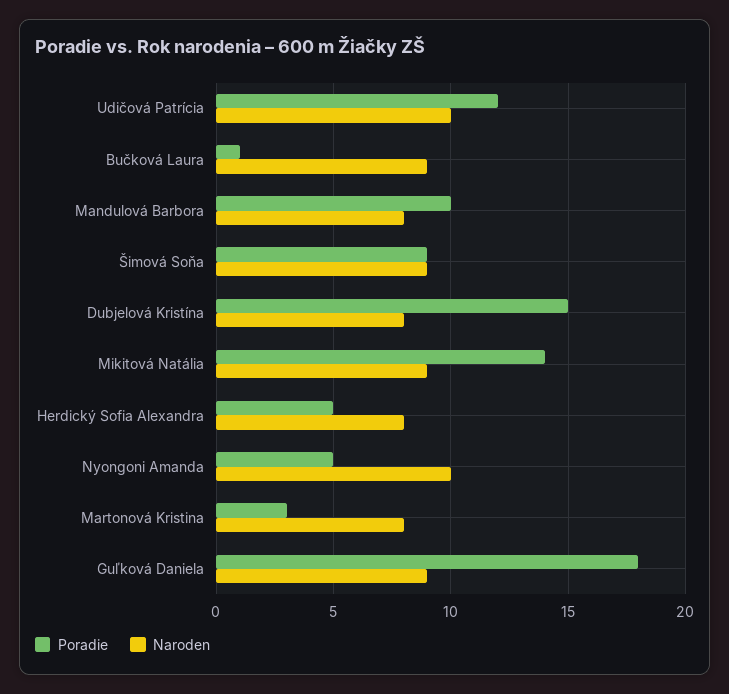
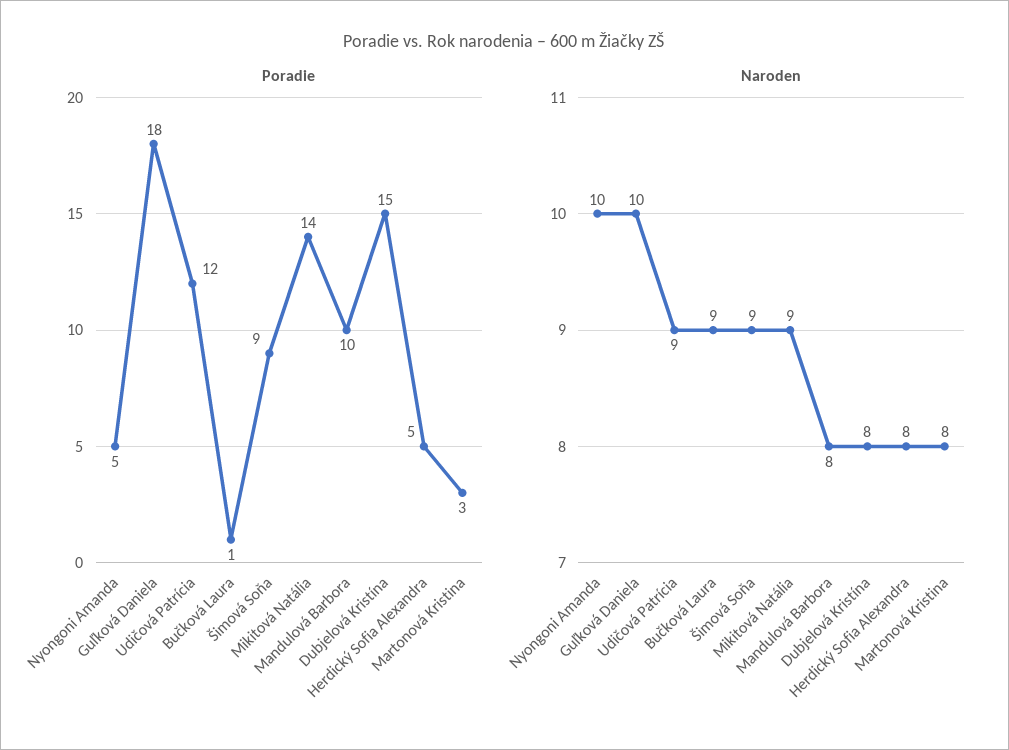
  {
    "Poradie": {
      "Udičová Patrícia": 12,
      "Bučková Laura": 1,
      "Mandulová Barbora": 10,
      "Šimová Soňa": 9,
      "Dubjelová Kristína": 15,
      "Mikitová Natália": 14,
      "Herdický Sofia Alexandra": 5,
      "Nyongoni Amanda": 5,
      "Martonová Kristina": 3,
      "Guľková Daniela": 18
    },
    "Naroden": {
-     "Udičová Patrícia": 10,
+     "Udičová Patrícia": 9,
      "Bučková Laura": 9,
      "Mandulová Barbora": 8,
      "Šimová Soňa": 9,
      "Dubjelová Kristína": 8,
      "Mikitová Natália": 9,
      "Herdický Sofia Alexandra": 8,
      "Nyongoni Amanda": 10,
      "Martonová Kristina": 8,
-     "Guľková Daniela": 9
+     "Guľková Daniela": 10
    }
  }

